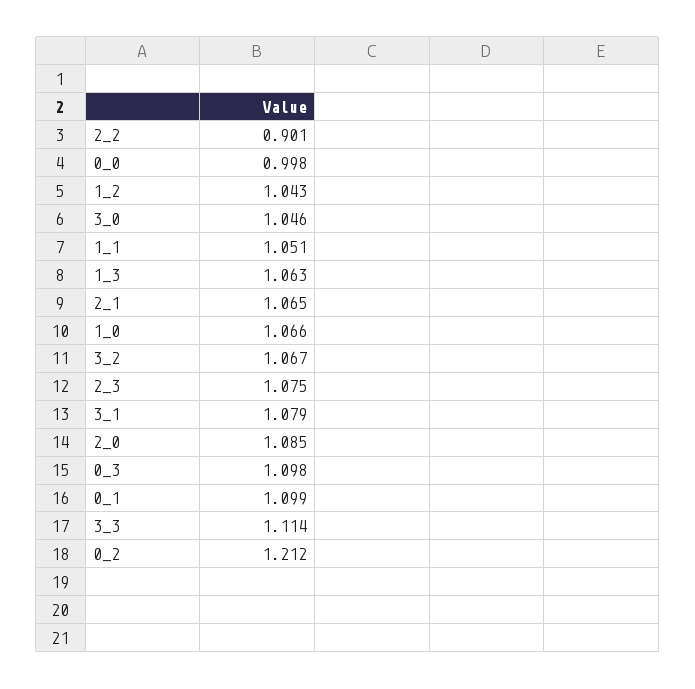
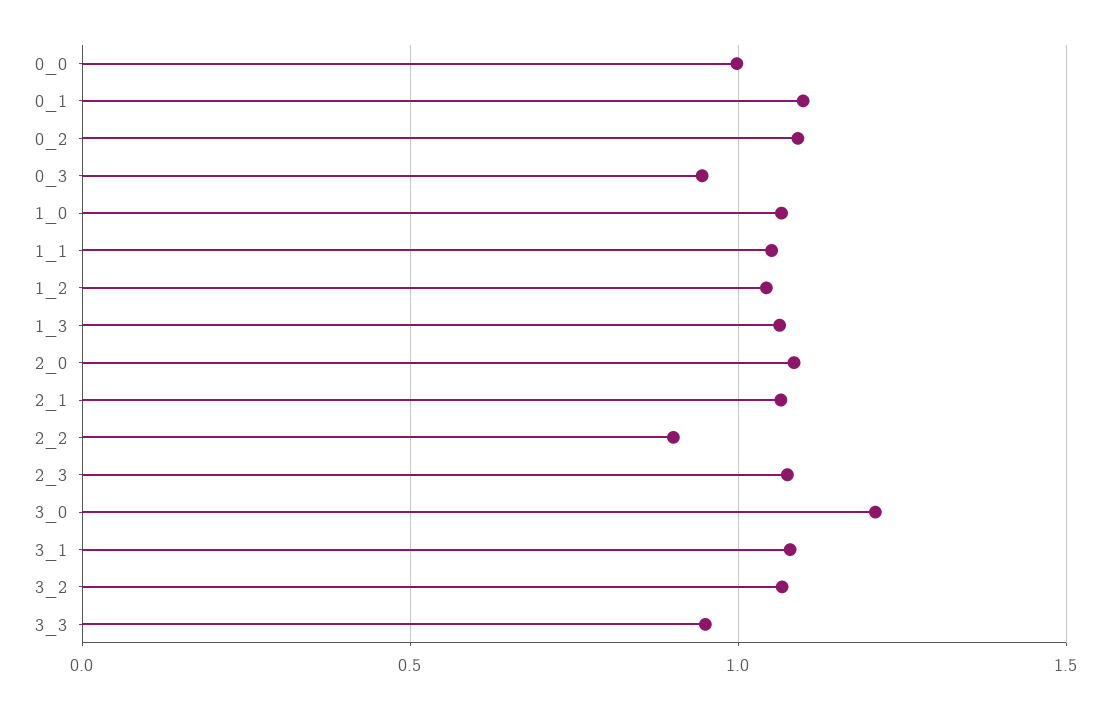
  {
    "2_2": 0.901,
    "0_0": 0.998,
    "1_2": 1.043,
-   "3_0": 1.046,
+   "3_0": 1.2,
    "1_1": 1.051,
    "1_3": 1.063,
    "2_1": 1.065,
    "1_0": 1.066,
    "3_2": 1.067,
    "2_3": 1.075,
    "3_1": 1.079,
    "2_0": 1.085,
-   "0_3": 1.098,
+   "0_3": 0.95,
    "0_1": 1.099,
-   "3_3": 1.114,
+   "3_3": 0.95,
-   "0_2": 1.212
+   "0_2": 1.1
  }

